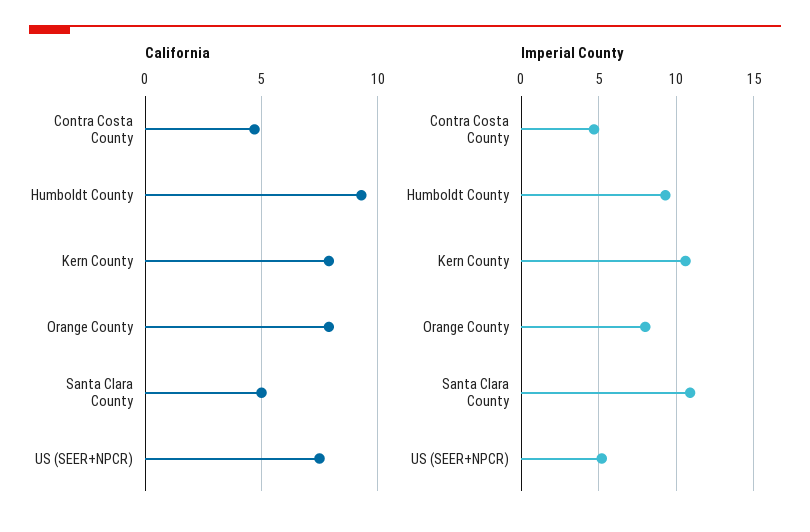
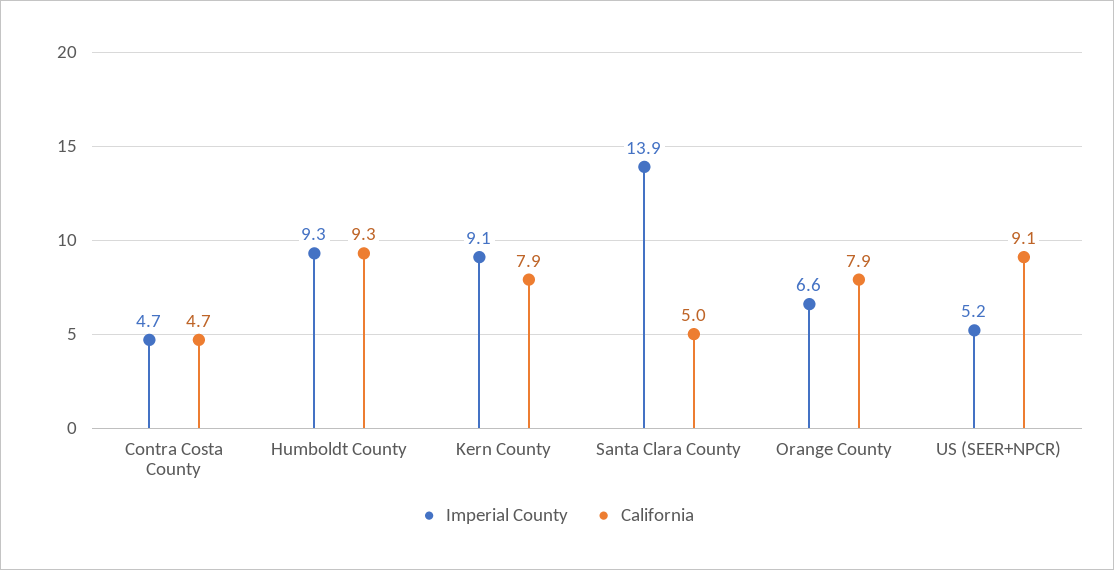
  {
    "California": {
      "Contra Costa County": 4.7,
      "Humboldt County": 9.3,
      "Kern County": 7.9,
      "Orange County": 7.9,
      "Santa Clara County": 5,
-     "US (SEER+NPCR)": 7.5
+     "US (SEER+NPCR)": 9.1
    },
    "Imperial County": {
      "Contra Costa County": 4.7,
      "Humboldt County": 9.3,
-     "Kern County": 10.5,
+     "Kern County": 9.1,
-     "Orange County": 8,
+     "Orange County": 6.6,
-     "Santa Clara County": 11,
+     "Santa Clara County": 13.9,
      "US (SEER+NPCR)": 5.2
    }
  }

